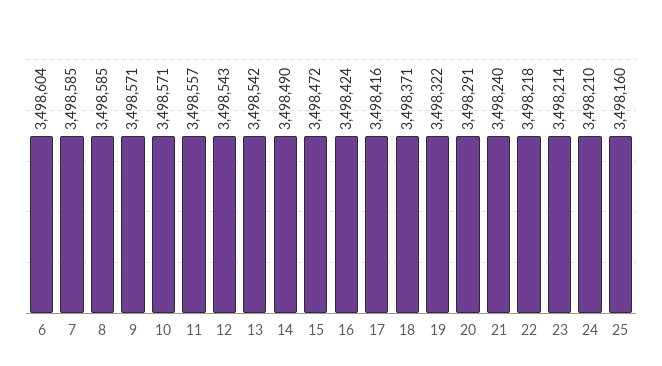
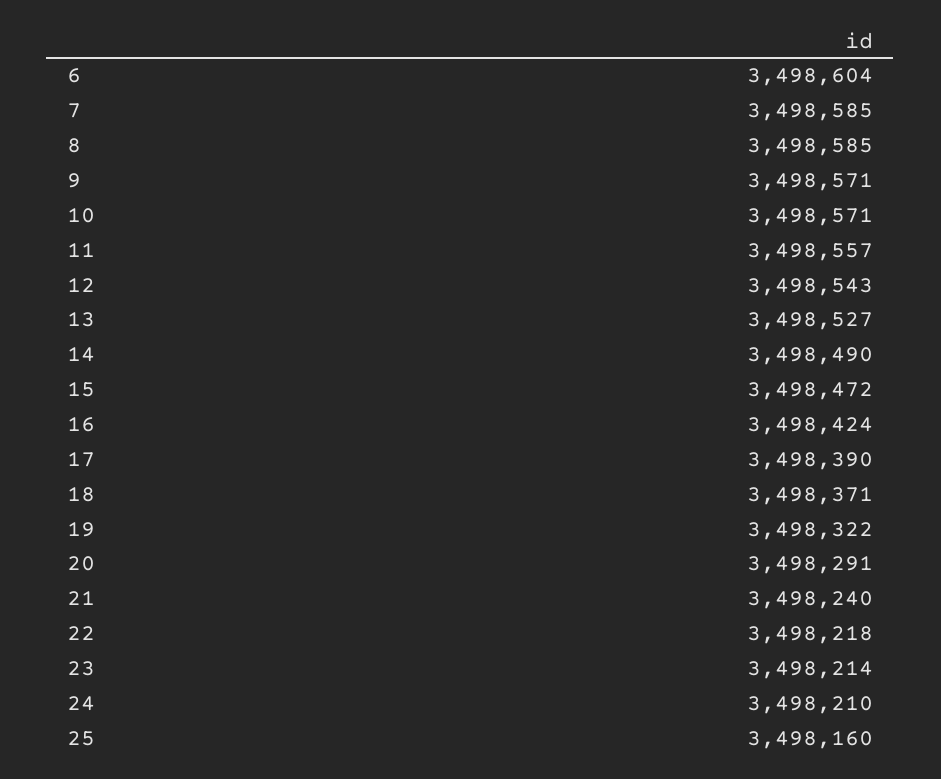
  {
    "6": 3498604,
    "7": 3498585,
    "8": 3498585,
    "9": 3498571,
    "10": 3498571,
    "11": 3498557,
    "12": 3498543,
-   "13": 3498542,
+   "13": 3498527,
    "14": 3498490,
    "15": 3498472,
    "16": 3498424,
-   "17": 3498416,
+   "17": 3498390,
    "18": 3498371,
    "19": 3498322,
    "20": 3498291,
    "21": 3498240,
    "22": 3498218,
    "23": 3498214,
    "24": 3498210,
    "25": 3498160
  }

